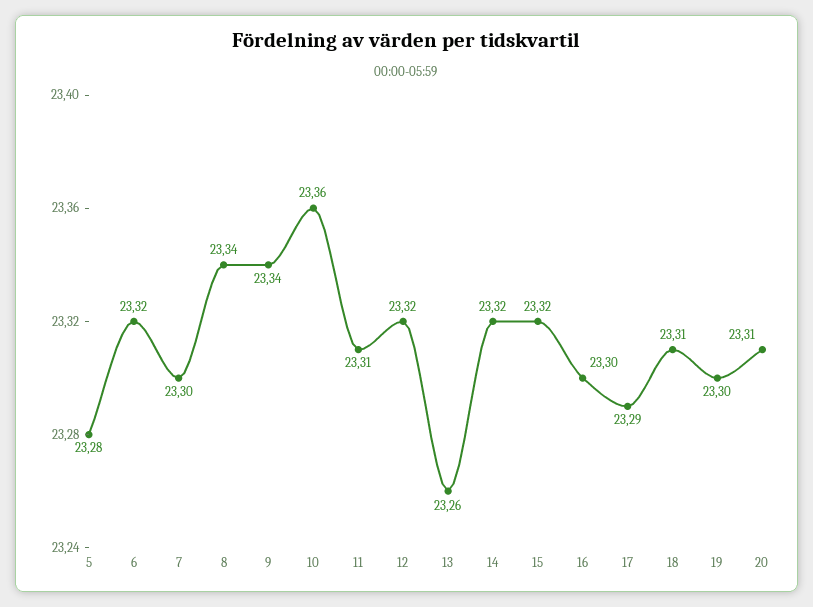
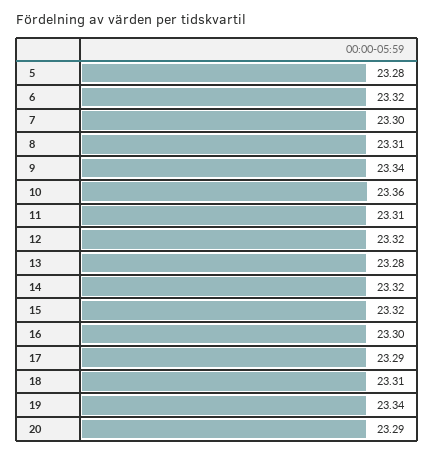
  {
    "5": 23.28,
    "6": 23.32,
    "7": 23.3,
-   "8": 23.34,
+   "8": 23.31,
    "9": 23.34,
    "10": 23.36,
    "11": 23.31,
    "12": 23.32,
-   "13": 23.26,
+   "13": 23.28,
    "14": 23.32,
    "15": 23.32,
    "16": 23.3,
    "17": 23.29,
    "18": 23.31,
-   "19": 23.3,
+   "19": 23.34,
-   "20": 23.31
+   "20": 23.29
  }

